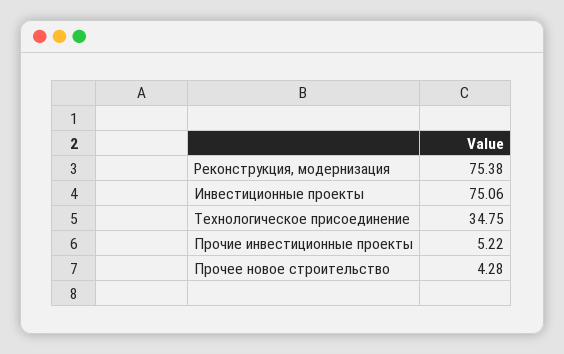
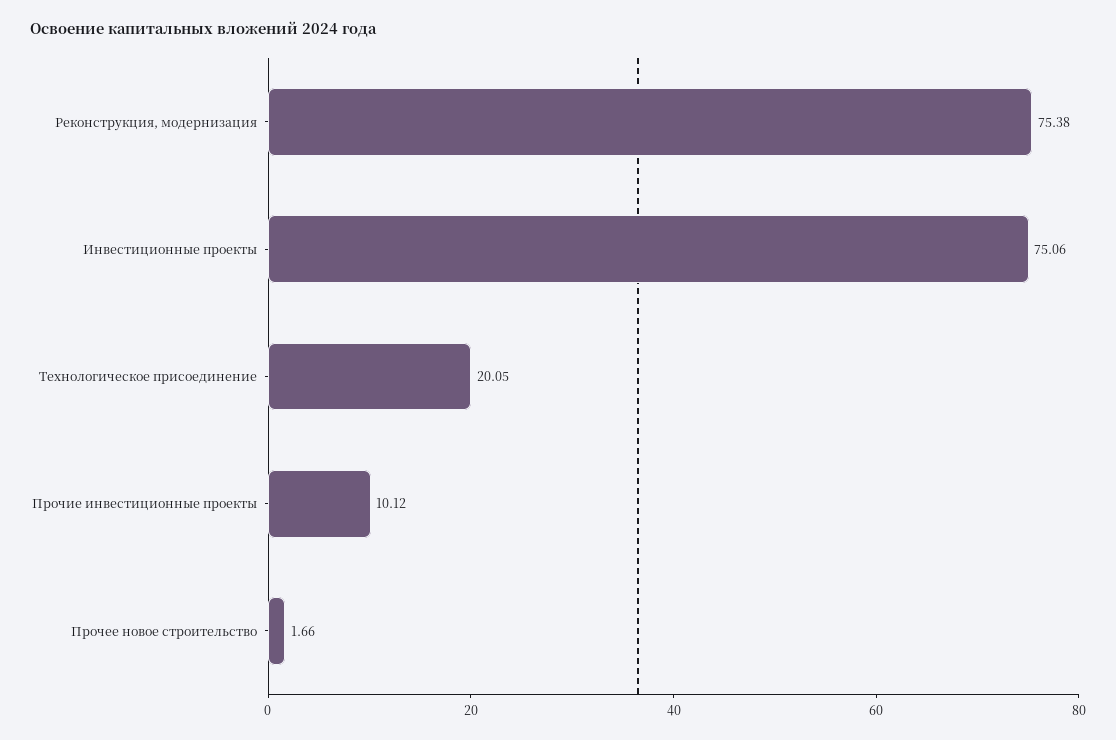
  {
    "Реконструкция, модернизация": 75.38,
    "Инвестиционные проекты": 75.06,
-   "Технологическое присоединение": 34.75,
+   "Технологическое присоединение": 20.05,
-   "Прочие инвестиционные проекты": 5.22,
+   "Прочие инвестиционные проекты": 10.12,
-   "Прочее новое строительство": 4.28
+   "Прочее новое строительство": 1.66
  }

